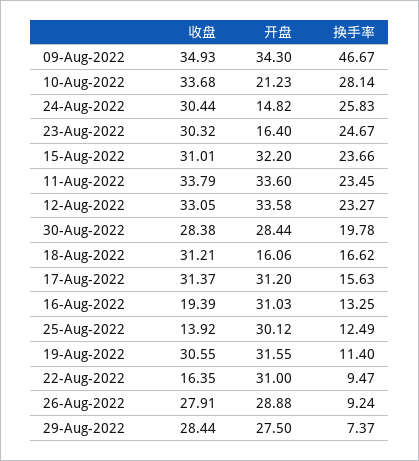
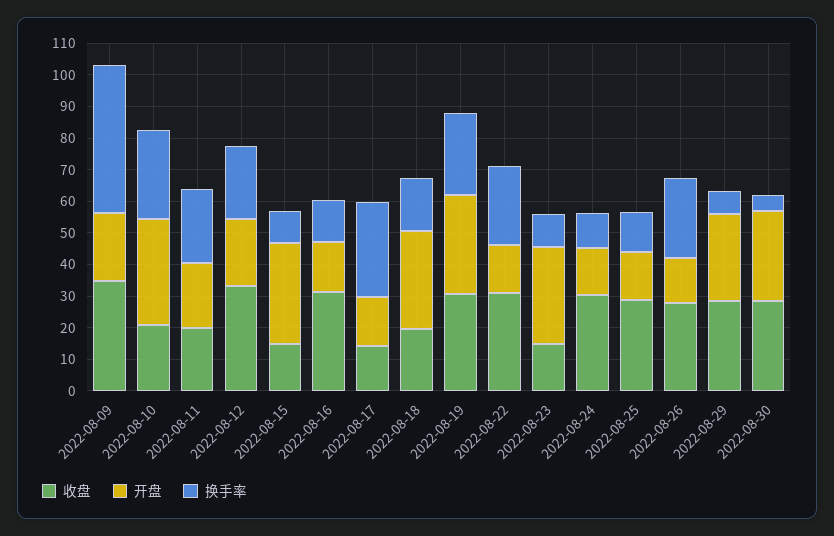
  {
    "收盘": {
      "09-Aug-2022": 34.93,
-     "10-Aug-2022": 33.68,
+     "10-Aug-2022": 20,
      "24-Aug-2022": 30.44,
-     "23-Aug-2022": 30.32,
+     "23-Aug-2022": 15,
-     "15-Aug-2022": 31.01,
+     "15-Aug-2022": 15,
-     "11-Aug-2022": 33.79,
+     "11-Aug-2022": 20,
      "12-Aug-2022": 33.05,
      "30-Aug-2022": 28.38,
-     "18-Aug-2022": 31.21,
+     "18-Aug-2022": 20,
-     "17-Aug-2022": 31.37,
+     "17-Aug-2022": 15,
-     "16-Aug-2022": 19.39,
+     "16-Aug-2022": 30,
-     "25-Aug-2022": 13.92,
+     "25-Aug-2022": 30,
      "19-Aug-2022": 30.55,
-     "22-Aug-2022": 16.35,
+     "22-Aug-2022": 30,
      "26-Aug-2022": 27.91,
      "29-Aug-2022": 28.44
    },
    "开盘": {
-     "09-Aug-2022": 34.3,
+     "09-Aug-2022": 20,
-     "10-Aug-2022": 21.23,
+     "10-Aug-2022": 35,
      "24-Aug-2022": 14.82,
-     "23-Aug-2022": 16.4,
+     "23-Aug-2022": 30,
      "15-Aug-2022": 32.2,
-     "11-Aug-2022": 33.6,
+     "11-Aug-2022": 20,
-     "12-Aug-2022": 33.58,
+     "12-Aug-2022": 20,
      "30-Aug-2022": 28.44,
-     "18-Aug-2022": 16.06,
+     "18-Aug-2022": 30,
-     "17-Aug-2022": 31.2,
+     "17-Aug-2022": 15,
-     "16-Aug-2022": 31.03,
+     "16-Aug-2022": 15,
-     "25-Aug-2022": 30.12,
+     "25-Aug-2022": 15,
      "19-Aug-2022": 31.55,
-     "22-Aug-2022": 31,
+     "22-Aug-2022": 15,
-     "26-Aug-2022": 28.88,
+     "26-Aug-2022": 15,
      "29-Aug-2022": 27.5
    },
    "换手率": {
      "09-Aug-2022": 46.67,
      "10-Aug-2022": 28.14,
-     "24-Aug-2022": 25.83,
+     "24-Aug-2022": 10,
-     "23-Aug-2022": 24.67,
+     "23-Aug-2022": 10,
-     "15-Aug-2022": 23.66,
+     "15-Aug-2022": 10,
      "11-Aug-2022": 23.45,
      "12-Aug-2022": 23.27,
-     "30-Aug-2022": 19.78,
+     "30-Aug-2022": 5,
      "18-Aug-2022": 16.62,
-     "17-Aug-2022": 15.63,
+     "17-Aug-2022": 30,
      "16-Aug-2022": 13.25,
      "25-Aug-2022": 12.49,
-     "19-Aug-2022": 11.4,
+     "19-Aug-2022": 25,
-     "22-Aug-2022": 9.47,
+     "22-Aug-2022": 25,
-     "26-Aug-2022": 9.24,
+     "26-Aug-2022": 25,
      "29-Aug-2022": 7.37
    }
  }

